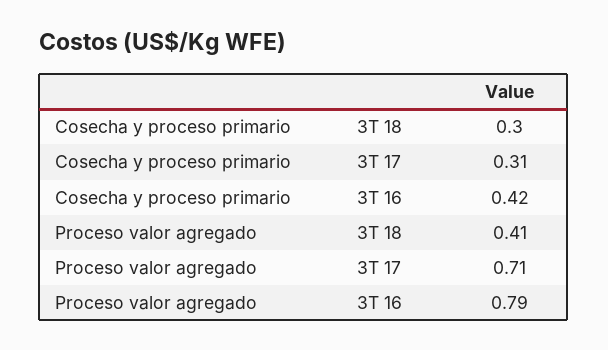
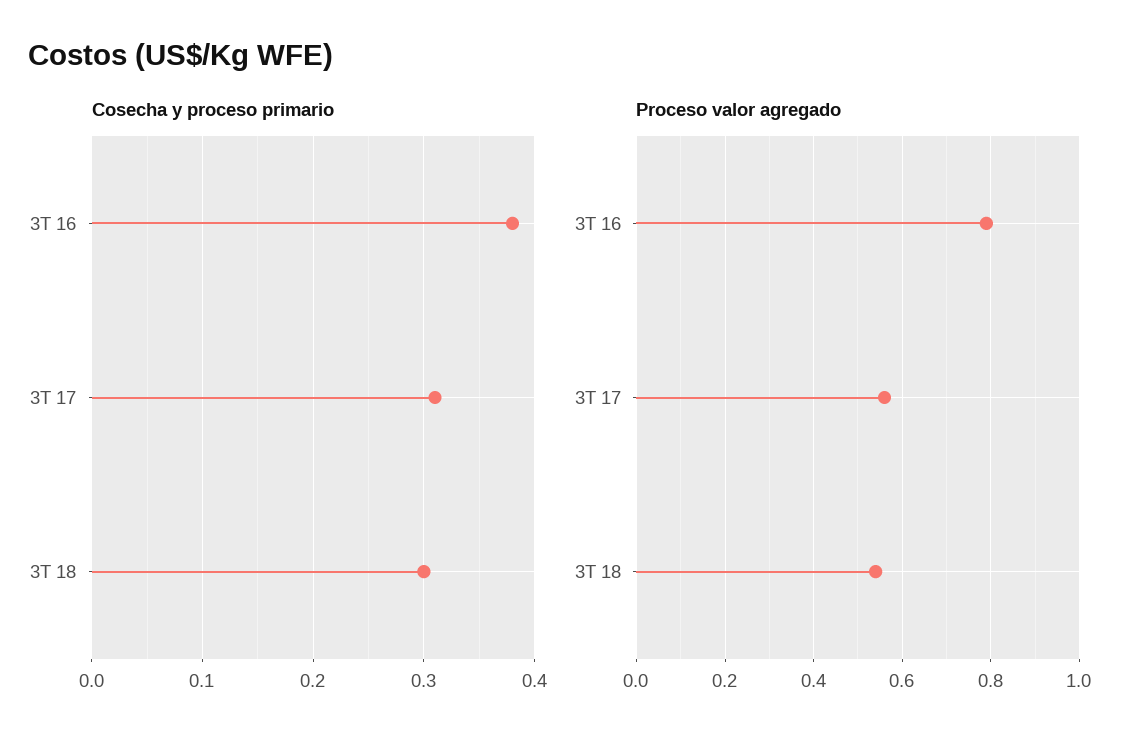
  {
    "Cosecha y proceso primario": {
      "3T 18": 0.3,
      "3T 17": 0.31,
-     "3T 16": 0.42
+     "3T 16": 0.38
    },
    "Proceso valor agregado": {
-     "3T 18": 0.41,
+     "3T 18": 0.55,
-     "3T 17": 0.71,
+     "3T 17": 0.55,
      "3T 16": 0.79
    }
  }

